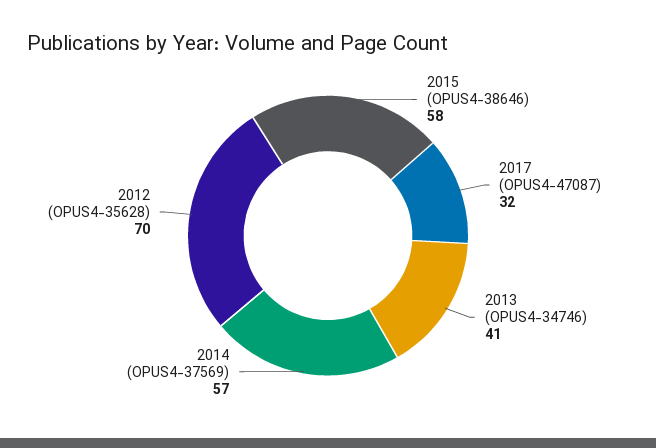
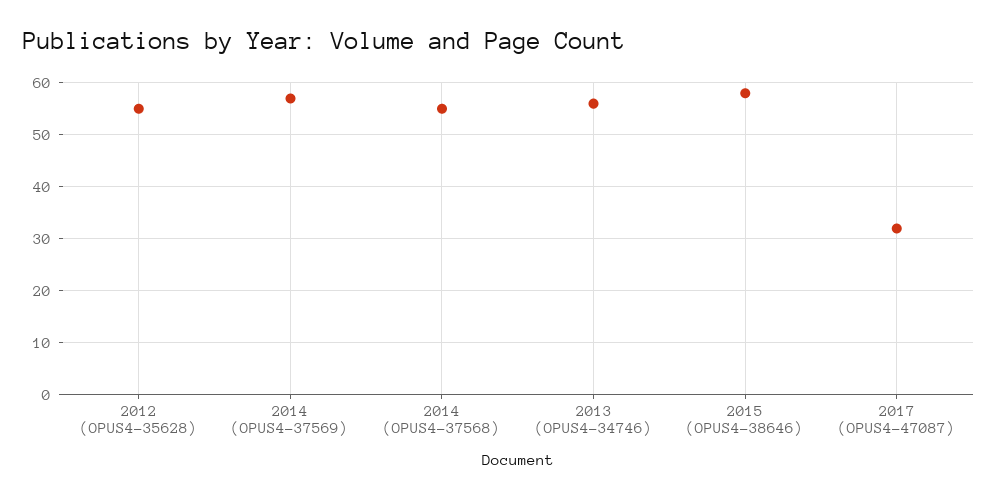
  {
    "2015 (OPUS4-38646)": 58,
    "2017 (OPUS4-47087)": 32,
-   "2013 (OPUS4-34746)": 41,
+   "2013 (OPUS4-34746)": 55,
    "2014 (OPUS4-37569)": 57,
-   "2012 (OPUS4-35628)": 70
+   "2012 (OPUS4-35628)": 55,
+   "2014 (OPUS4-37568)": 55
  }

